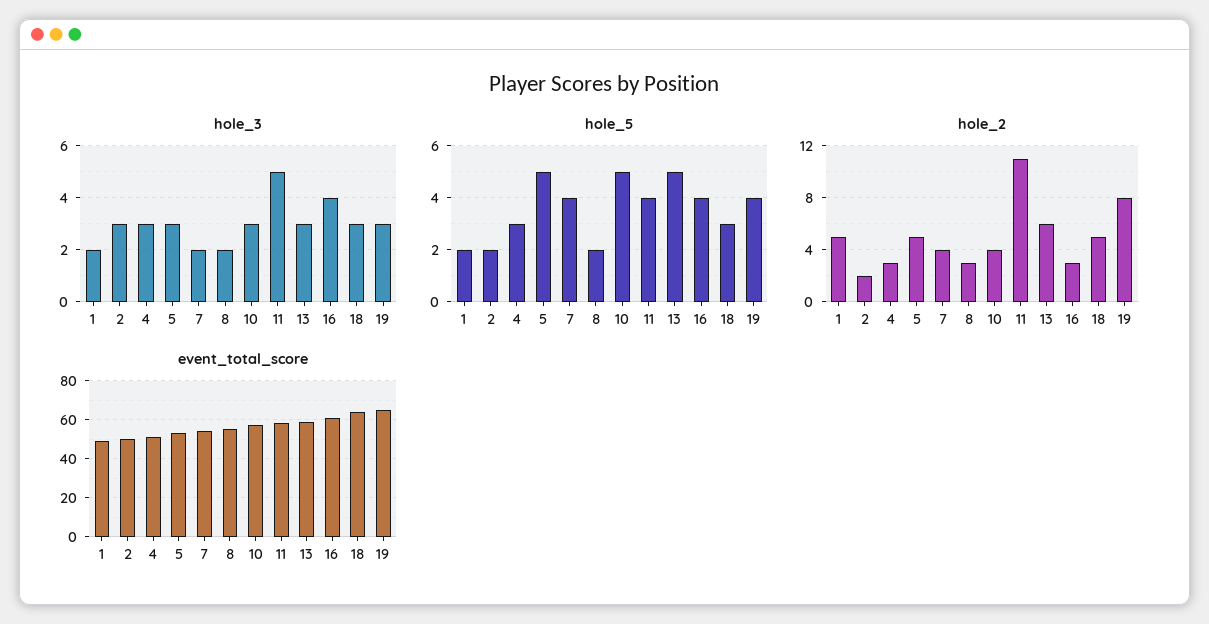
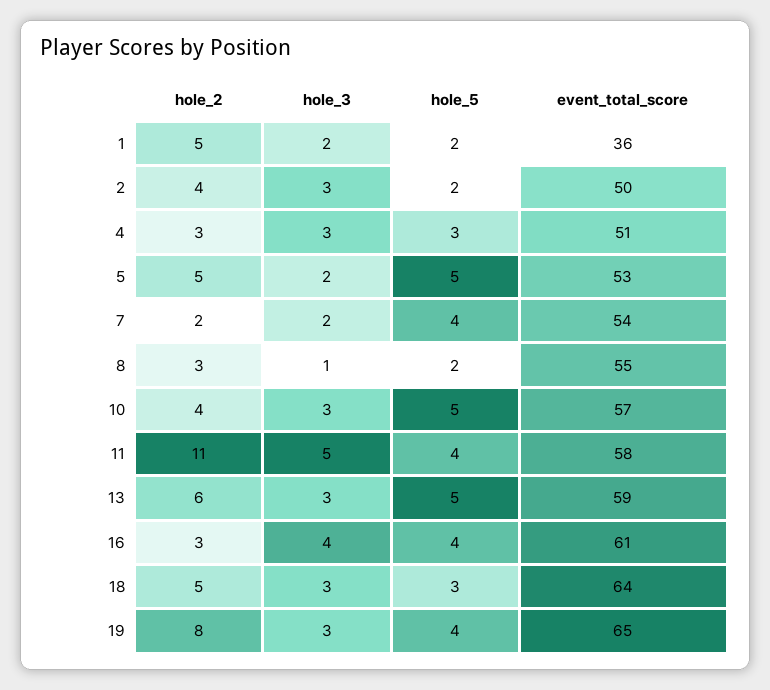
  {
    "hole_3": {
      "1": 2,
      "2": 3,
      "4": 3,
-     "5": 3,
+     "5": 2,
      "7": 2,
-     "8": 2,
+     "8": 1,
      "10": 3,
      "11": 5,
      "13": 3,
      "16": 4,
      "18": 3,
      "19": 3
    },
    "hole_5": {
      "1": 2,
      "2": 2,
      "4": 3,
      "5": 5,
      "7": 4,
      "8": 2,
      "10": 5,
      "11": 4,
      "13": 5,
      "16": 4,
      "18": 3,
      "19": 4
    },
    "hole_2": {
      "1": 5,
-     "2": 2,
+     "2": 4,
      "4": 3,
      "5": 5,
-     "7": 4,
+     "7": 2,
      "8": 3,
      "10": 4,
      "11": 11,
      "13": 6,
      "16": 3,
      "18": 5,
      "19": 8
    },
    "event_total_score": {
-     "1": 50,
+     "1": 36,
      "2": 50,
      "4": 51,
      "5": 53,
      "7": 54,
      "8": 55,
      "10": 57,
      "11": 58,
      "13": 59,
      "16": 61,
      "18": 64,
      "19": 65
    }
  }

